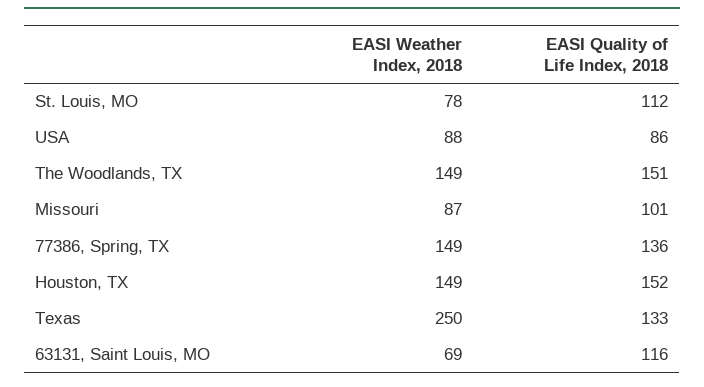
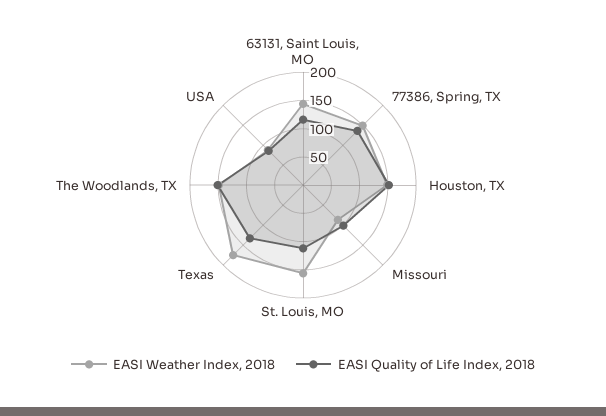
  {
    "EASI Weather Index, 2018": {
-     "St. Louis, MO": 78,
+     "St. Louis, MO": 150,
      "USA": 88,
      "The Woodlands, TX": 149,
      "Missouri": 87,
      "77386, Spring, TX": 149,
      "Houston, TX": 149,
-     "Texas": 250,
+     "Texas": 175,
-     "63131, Saint Louis, MO": 69
+     "63131, Saint Louis, MO": 150
    },
    "EASI Quality of Life Index, 2018": {
      "St. Louis, MO": 112,
      "USA": 86,
      "The Woodlands, TX": 151,
      "Missouri": 101,
      "77386, Spring, TX": 136,
      "Houston, TX": 152,
      "Texas": 133,
      "63131, Saint Louis, MO": 116
    }
  }

